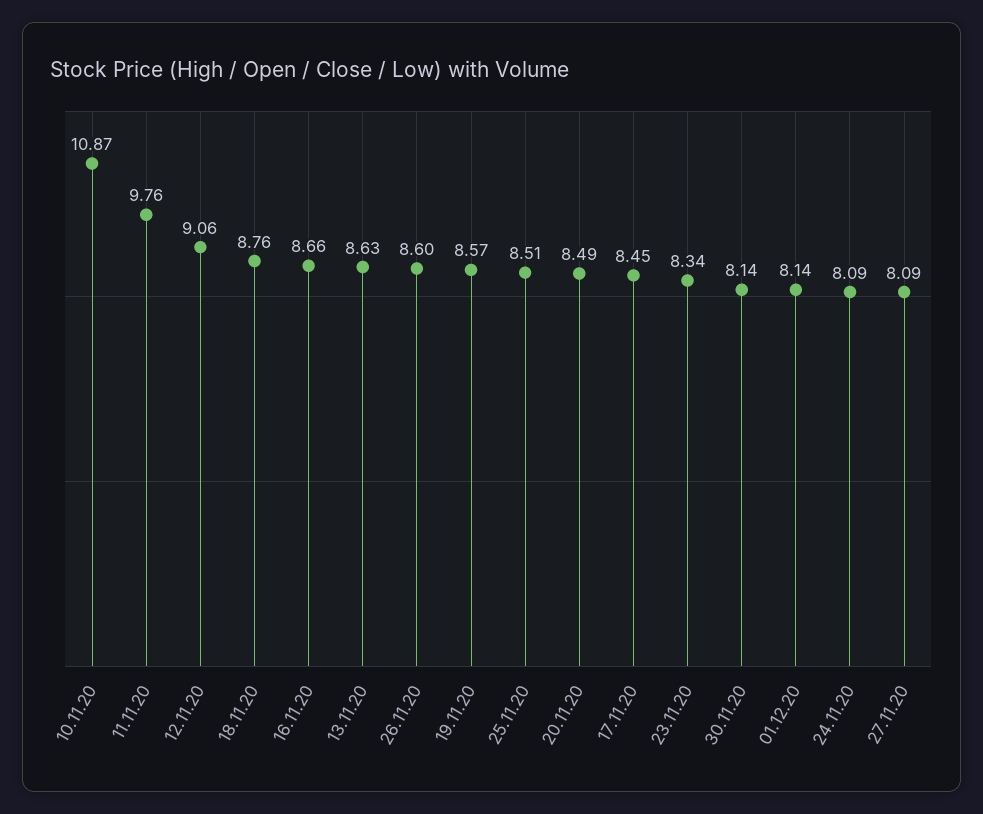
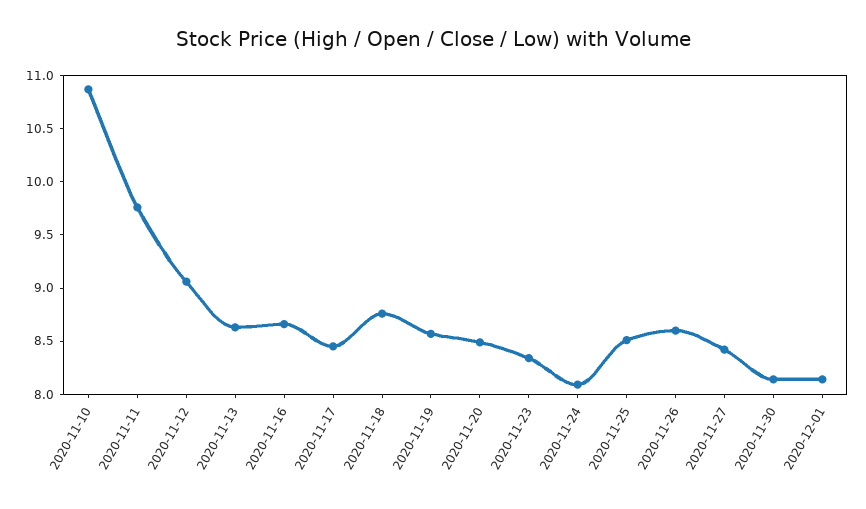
  {
    "10.11.20": 10.87,
    "11.11.20": 9.76,
    "12.11.20": 9.06,
    "18.11.20": 8.76,
    "16.11.20": 8.66,
    "13.11.20": 8.63,
    "26.11.20": 8.6,
    "19.11.20": 8.57,
    "25.11.20": 8.51,
    "20.11.20": 8.49,
    "17.11.20": 8.45,
    "23.11.20": 8.34,
    "30.11.20": 8.14,
    "01.12.20": 8.14,
    "24.11.20": 8.09,
-   "27.11.20": 8.09
+   "27.11.20": 8.4
  }

